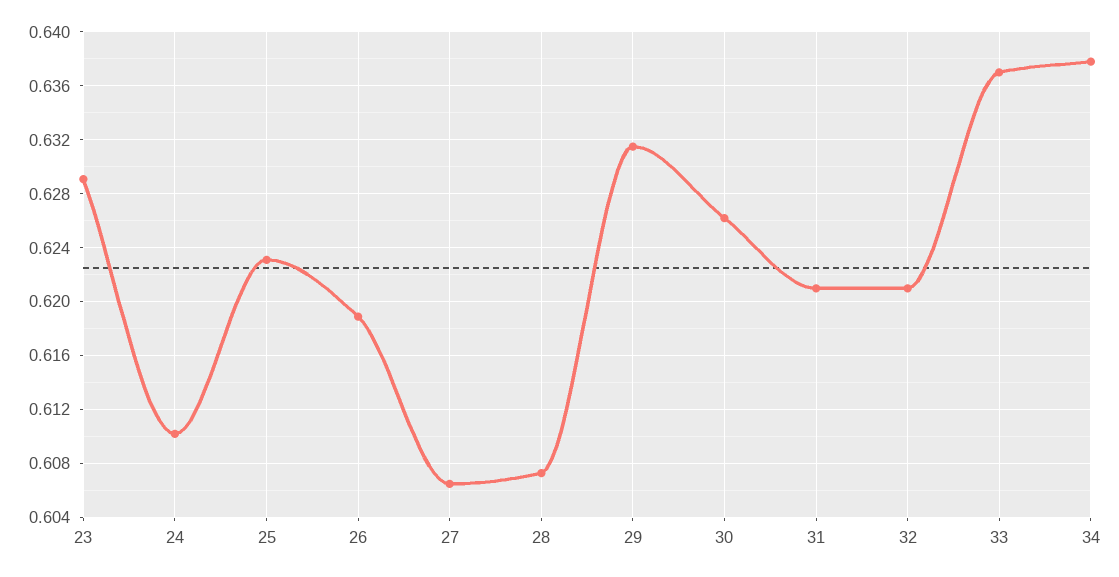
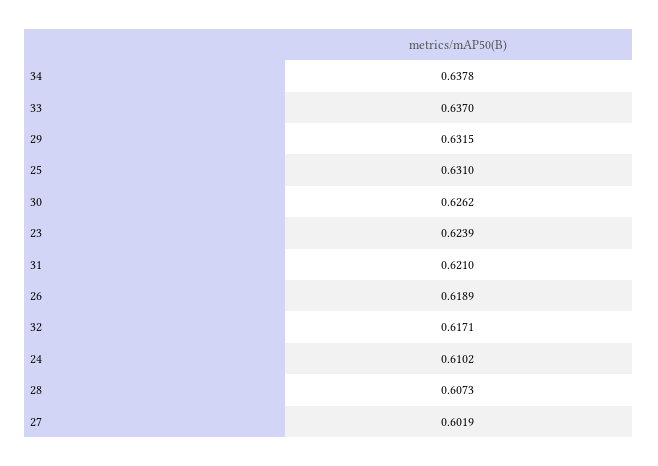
  {
-   "23": 0.629,
+   "23": 0.6239,
    "24": 0.6102,
-   "25": 0.623,
+   "25": 0.631,
    "26": 0.6189,
-   "27": 0.6065,
+   "27": 0.6019,
    "28": 0.6073,
    "29": 0.6315,
    "30": 0.6262,
    "31": 0.621,
-   "32": 0.621,
+   "32": 0.6171,
    "33": 0.637,
    "34": 0.6378
  }

